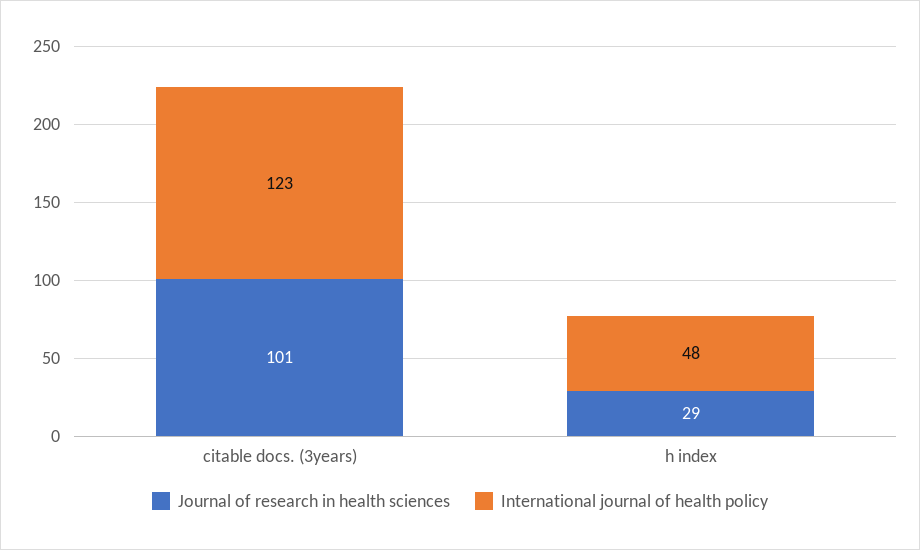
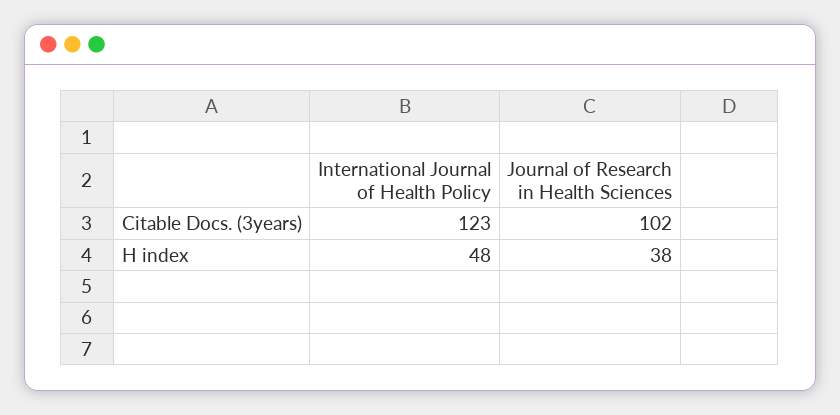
  {
    "Journal of research in health sciences": {
-     "citable docs. (3years)": 101,
+     "citable docs. (3years)": 102,
-     "h index": 29
+     "h index": 38
    },
    "International journal of health policy": {
      "citable docs. (3years)": 123,
      "h index": 48
    }
  }

